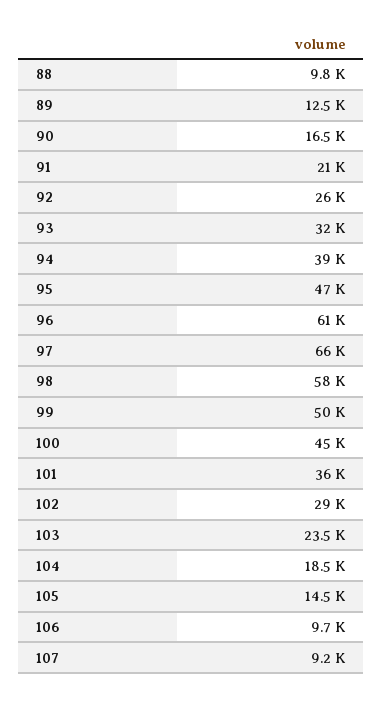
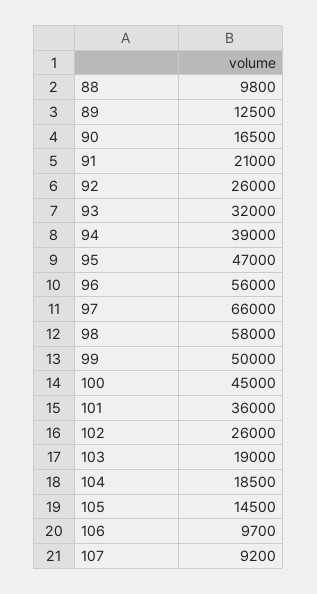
  {
    "88": 9800,
    "89": 12500,
    "90": 16500,
    "91": 21000,
    "92": 26000,
    "93": 32000,
    "94": 39000,
    "95": 47000,
-   "96": 61000,
+   "96": 56000,
    "97": 66000,
    "98": 58000,
    "99": 50000,
    "100": 45000,
    "101": 36000,
-   "102": 29000,
+   "102": 26000,
-   "103": 23500,
+   "103": 19000,
    "104": 18500,
    "105": 14500,
    "106": 9700,
    "107": 9200
  }

